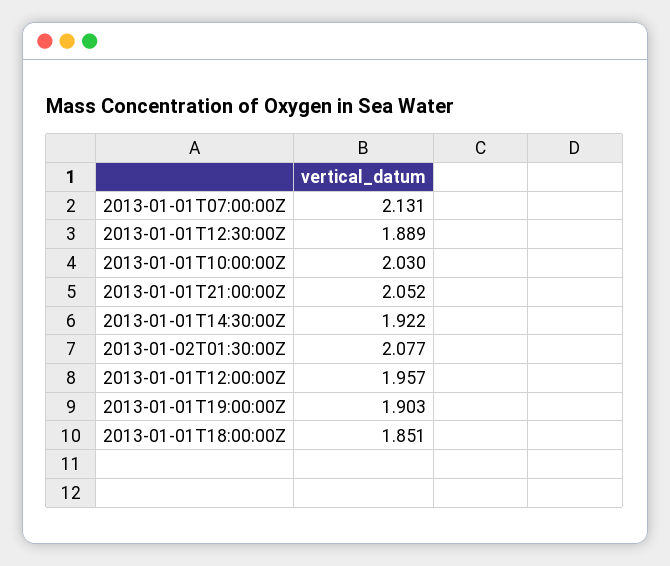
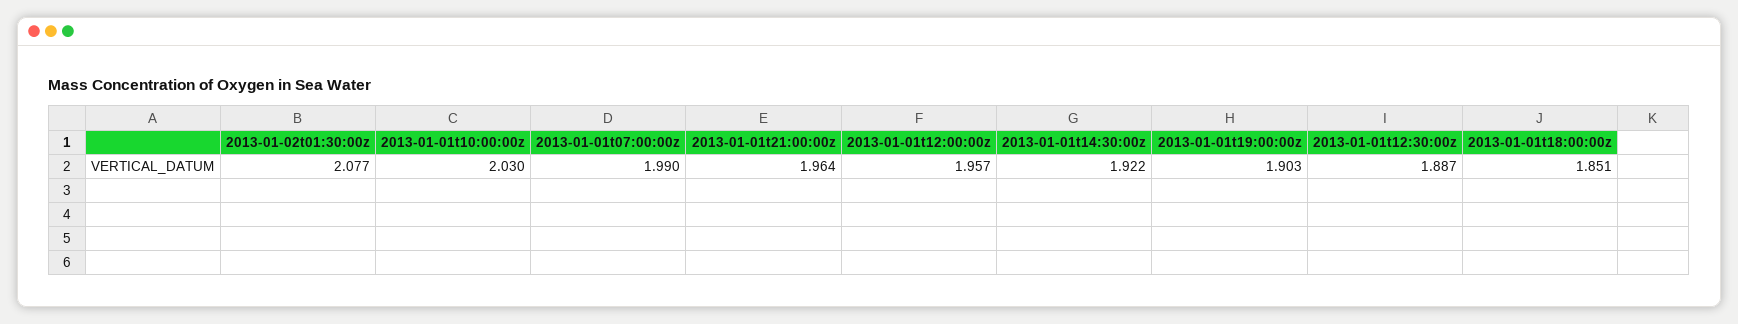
  {
-   "2013-01-01T07:00:00Z": 2.131,
+   "2013-01-01T07:00:00Z": 1.99,
-   "2013-01-01T12:30:00Z": 1.889,
+   "2013-01-01T12:30:00Z": 1.887,
    "2013-01-01T10:00:00Z": 2.03,
-   "2013-01-01T21:00:00Z": 2.052,
+   "2013-01-01T21:00:00Z": 1.964,
    "2013-01-01T14:30:00Z": 1.922,
    "2013-01-02T01:30:00Z": 2.077,
    "2013-01-01T12:00:00Z": 1.957,
    "2013-01-01T19:00:00Z": 1.903,
    "2013-01-01T18:00:00Z": 1.851
  }

